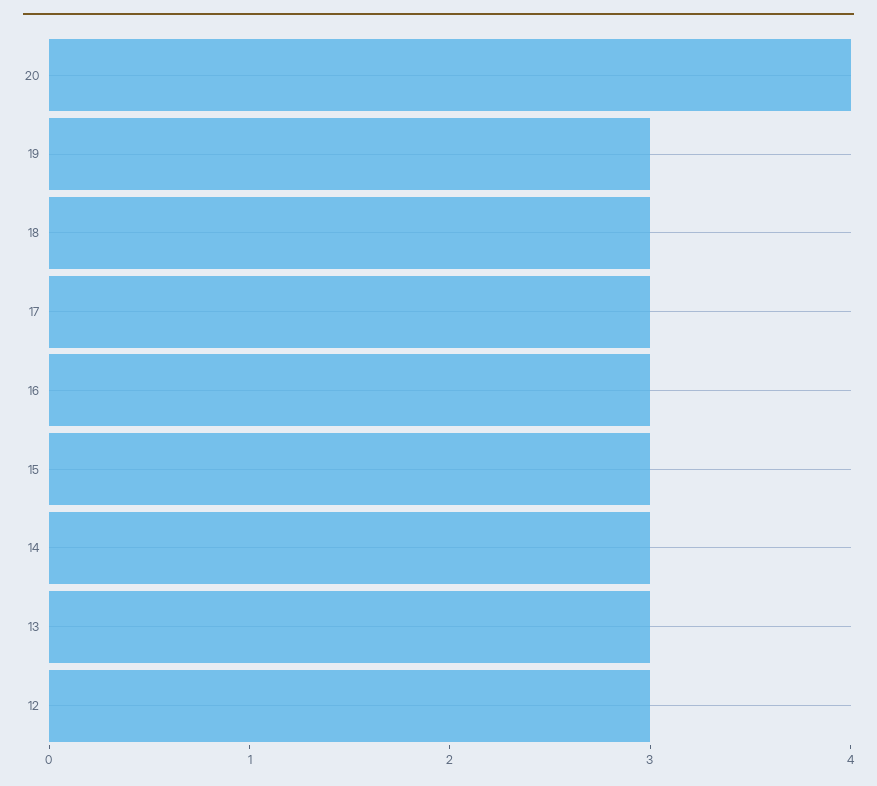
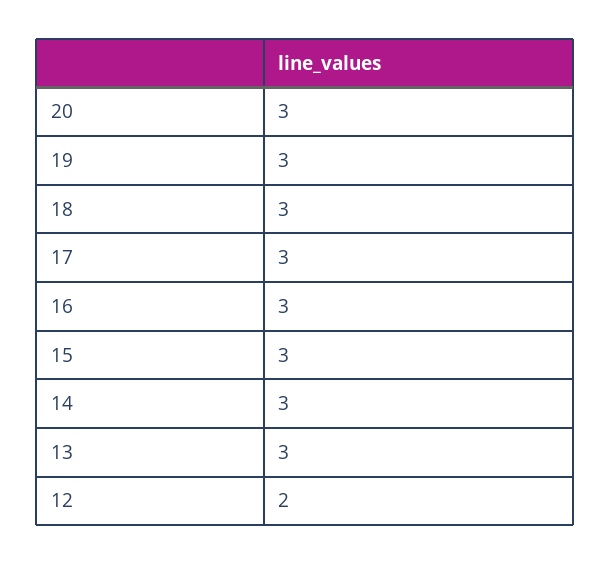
  {
-   "20": 4,
+   "20": 3,
    "19": 3,
    "18": 3,
    "17": 3,
    "16": 3,
    "15": 3,
    "14": 3,
    "13": 3,
-   "12": 3
+   "12": 2
  }

